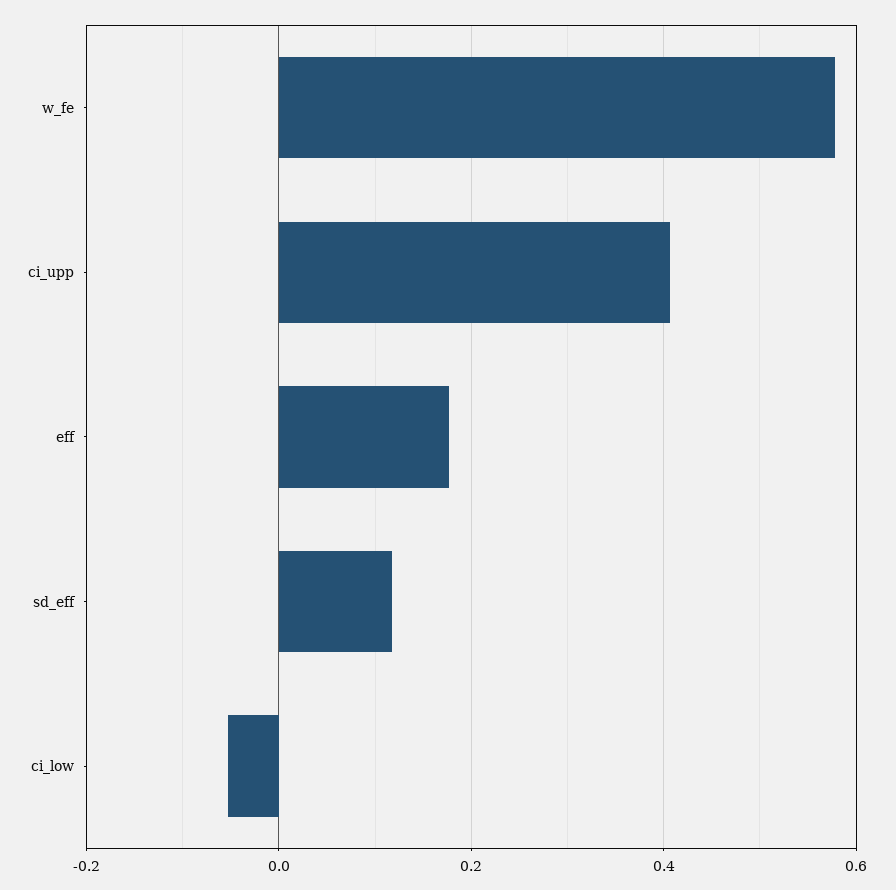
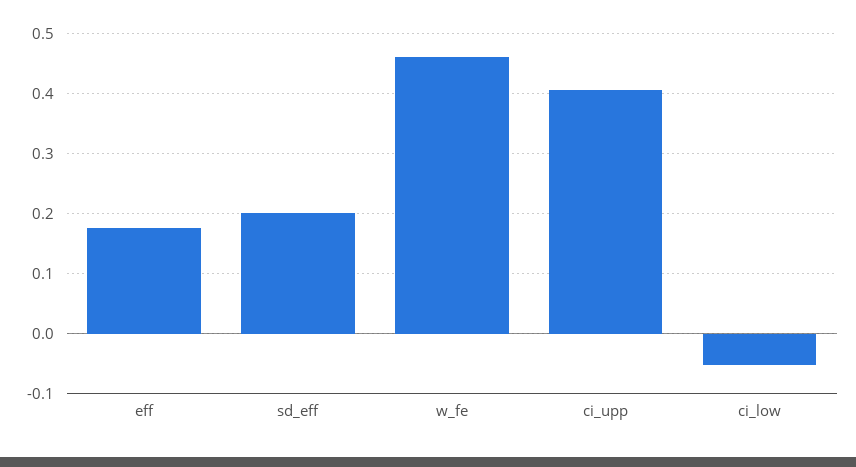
  {
-   "w_fe": 0.58,
+   "w_fe": 0.46,
    "ci_upp": 0.4,
    "eff": 0.18,
-   "sd_eff": 0.12,
+   "sd_eff": 0.2,
    "ci_low": -0.06
  }

